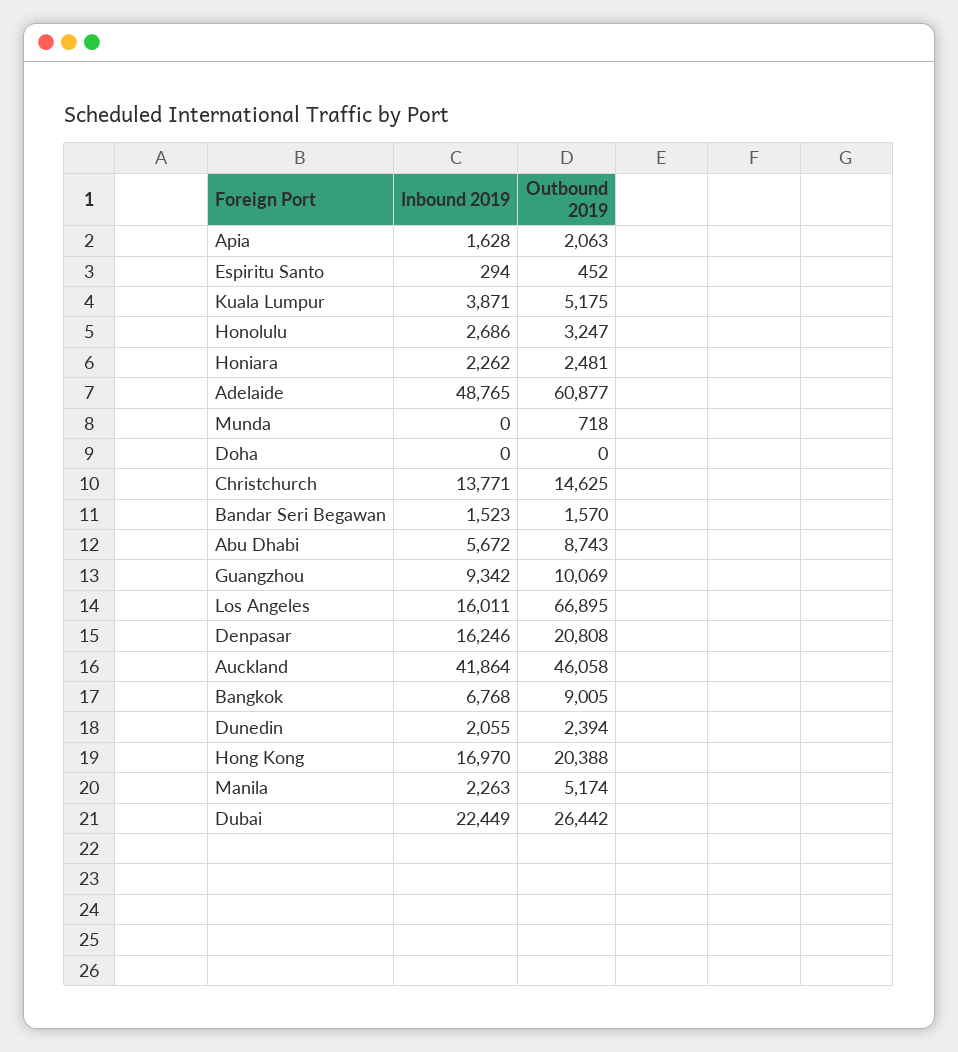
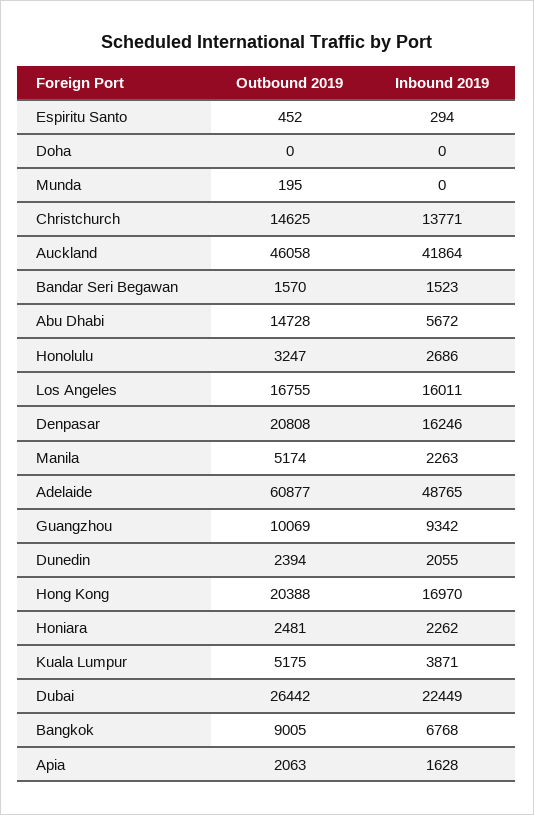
  {
    "Inbound 2019": {
      "Apia": 1628,
      "Espiritu Santo": 294,
      "Kuala Lumpur": 3871,
      "Honolulu": 2686,
      "Honiara": 2262,
      "Adelaide": 48765,
      "Munda": 0,
      "Doha": 0,
      "Christchurch": 13771,
      "Bandar Seri Begawan": 1523,
      "Abu Dhabi": 5672,
      "Guangzhou": 9342,
      "Los Angeles": 16011,
      "Denpasar": 16246,
      "Auckland": 41864,
      "Bangkok": 6768,
      "Dunedin": 2055,
      "Hong Kong": 16970,
      "Manila": 2263,
      "Dubai": 22449
    },
    "Outbound 2019": {
      "Apia": 2063,
      "Espiritu Santo": 452,
      "Kuala Lumpur": 5175,
      "Honolulu": 3247,
      "Honiara": 2481,
      "Adelaide": 60877,
-     "Munda": 718,
+     "Munda": 195,
      "Doha": 0,
      "Christchurch": 14625,
      "Bandar Seri Begawan": 1570,
-     "Abu Dhabi": 8743,
+     "Abu Dhabi": 14728,
      "Guangzhou": 10069,
-     "Los Angeles": 66895,
+     "Los Angeles": 16755,
      "Denpasar": 20808,
      "Auckland": 46058,
      "Bangkok": 9005,
      "Dunedin": 2394,
      "Hong Kong": 20388,
      "Manila": 5174,
      "Dubai": 26442
    }
  }

